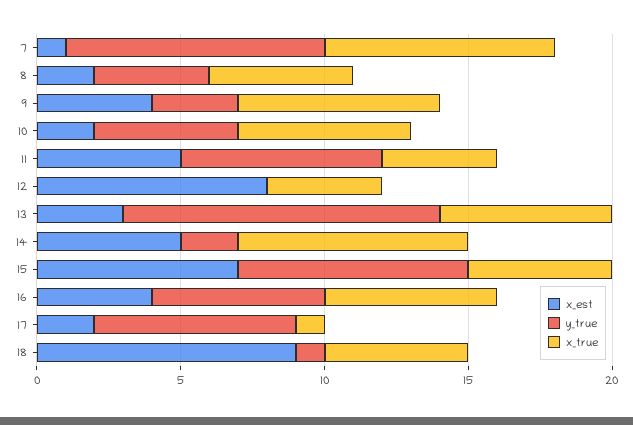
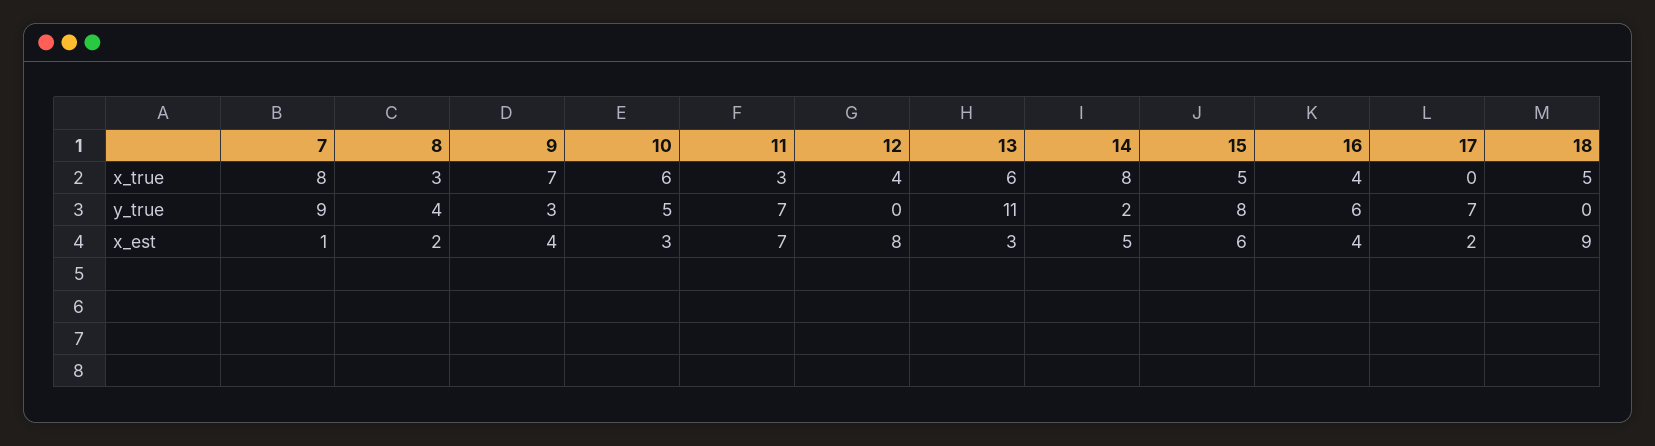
  {
    "x_est": {
      "7": 1,
      "8": 2,
      "9": 4,
-     "10": 2,
+     "10": 3,
-     "11": 5,
+     "11": 7,
      "12": 8,
      "13": 3,
      "14": 5,
-     "15": 7,
+     "15": 6,
      "16": 4,
      "17": 2,
      "18": 9
    },
    "y_true": {
      "7": 9,
      "8": 4,
      "9": 3,
      "10": 5,
      "11": 7,
      "12": 0,
      "13": 11,
      "14": 2,
      "15": 8,
      "16": 6,
      "17": 7,
-     "18": 1
+     "18": 0
    },
    "x_true": {
      "7": 8,
-     "8": 5,
+     "8": 3,
      "9": 7,
      "10": 6,
-     "11": 4,
+     "11": 3,
      "12": 4,
      "13": 6,
      "14": 8,
      "15": 5,
-     "16": 6,
+     "16": 4,
-     "17": 1,
+     "17": 0,
      "18": 5
    }
  }

